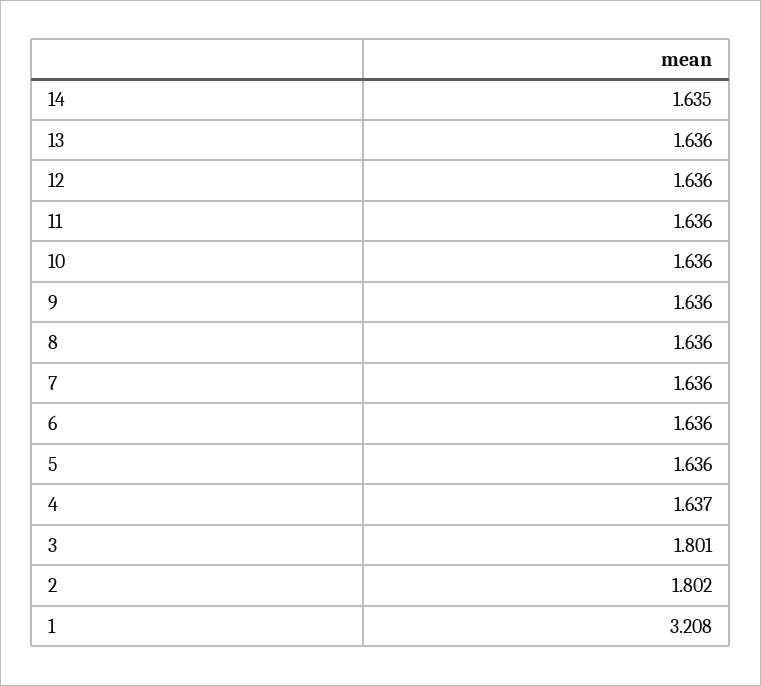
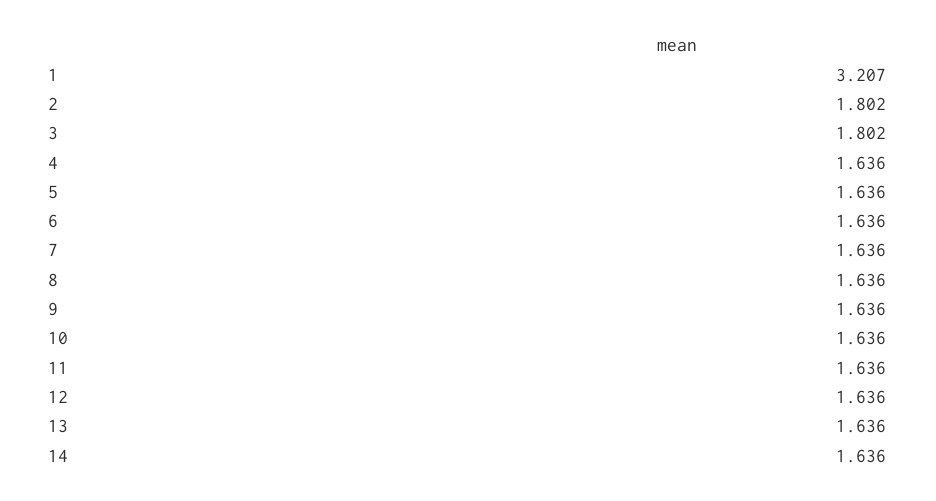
  {
-   "14": 1.635,
+   "14": 1.636,
    "13": 1.636,
    "12": 1.636,
    "11": 1.636,
    "10": 1.636,
    "9": 1.636,
    "8": 1.636,
    "7": 1.636,
    "6": 1.636,
    "5": 1.636,
-   "4": 1.637,
+   "4": 1.636,
-   "3": 1.801,
+   "3": 1.802,
    "2": 1.802,
-   "1": 3.208
+   "1": 3.207
  }

